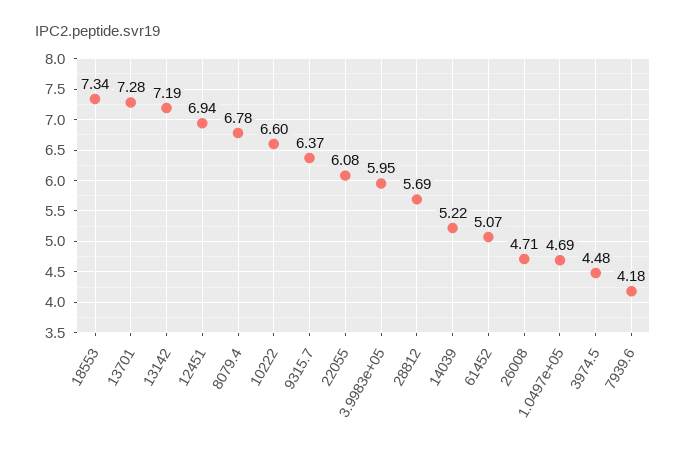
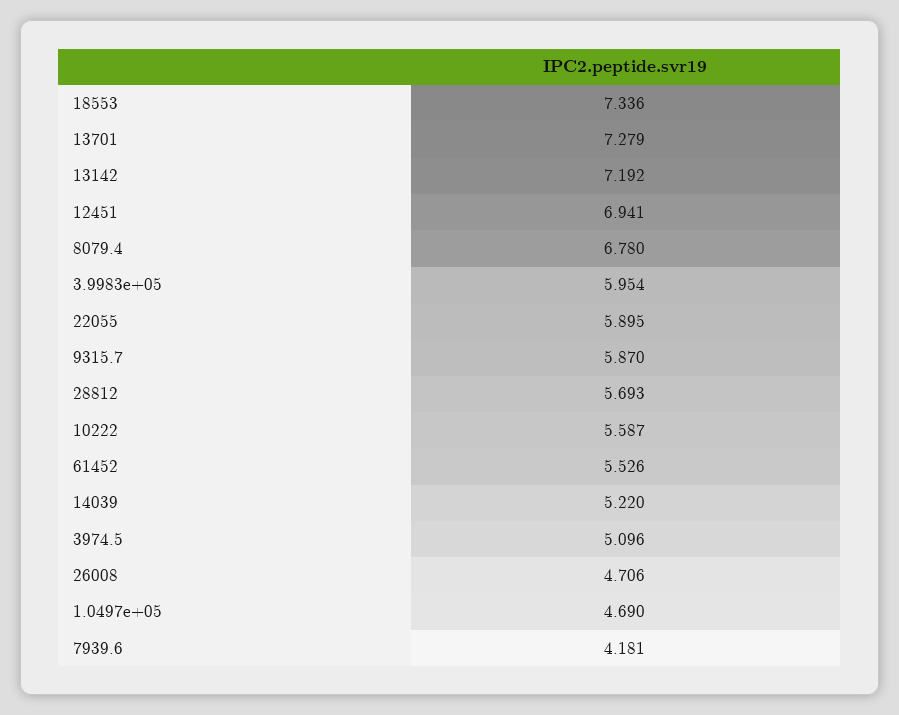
  {
    "18553": 7.336,
    "13701": 7.279,
    "13142": 7.192,
    "12451": 6.941,
    "8079.4": 6.78,
-   "10222": 6.6,
+   "10222": 5.587,
-   "9315.7": 6.37,
+   "9315.7": 5.87,
-   "22055": 6.08,
+   "22055": 5.895,
    "3.9983e+05": 5.954,
    "28812": 5.693,
    "14039": 5.22,
-   "61452": 5.07,
+   "61452": 5.526,
    "26008": 4.706,
    "1.0497e+05": 4.69,
-   "3974.5": 4.48,
+   "3974.5": 5.096,
    "7939.6": 4.181
  }

